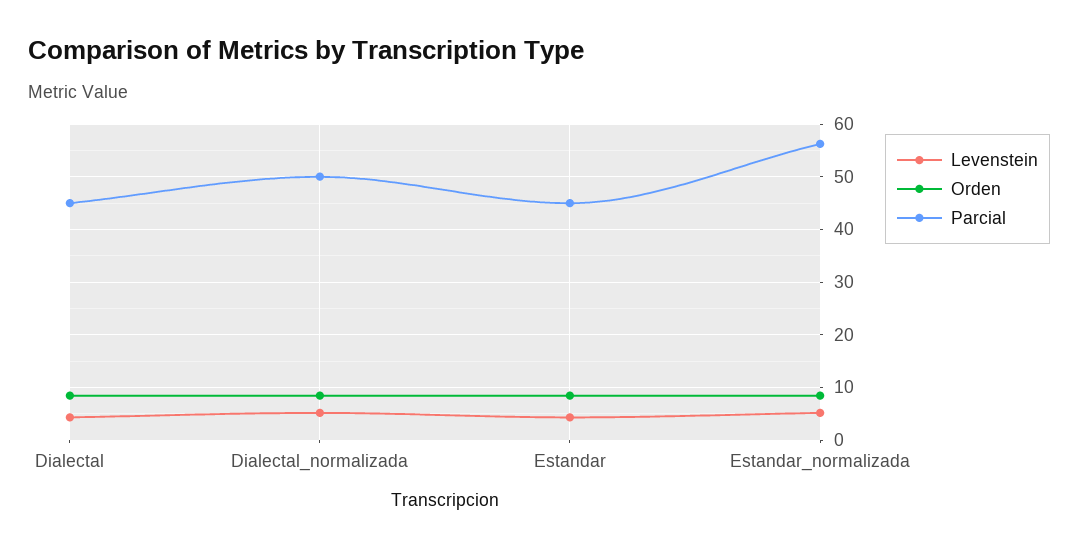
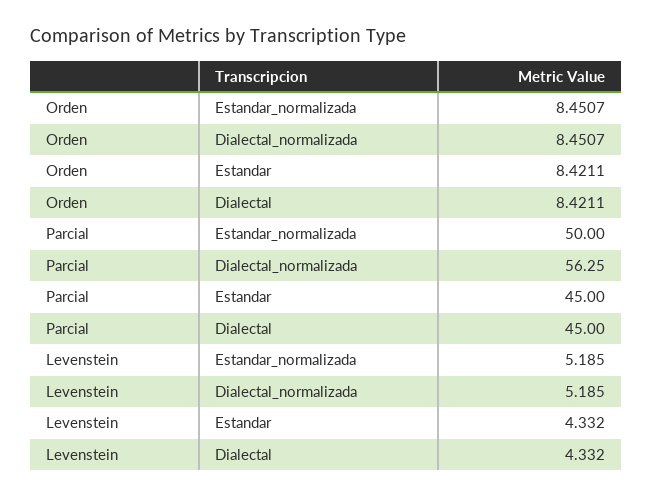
  {
    "Levenstein": {
      "Dialectal": 4.332,
      "Dialectal_normalizada": 5.185,
      "Estandar": 4.332,
      "Estandar_normalizada": 5.185
    },
    "Orden": {
      "Dialectal": 8.4211,
      "Dialectal_normalizada": 8.4507,
      "Estandar": 8.4211,
      "Estandar_normalizada": 8.4507
    },
    "Parcial": {
      "Dialectal": 45,
-     "Dialectal_normalizada": 50,
+     "Dialectal_normalizada": 56.25,
      "Estandar": 45,
-     "Estandar_normalizada": 56
+     "Estandar_normalizada": 50
    }
  }

